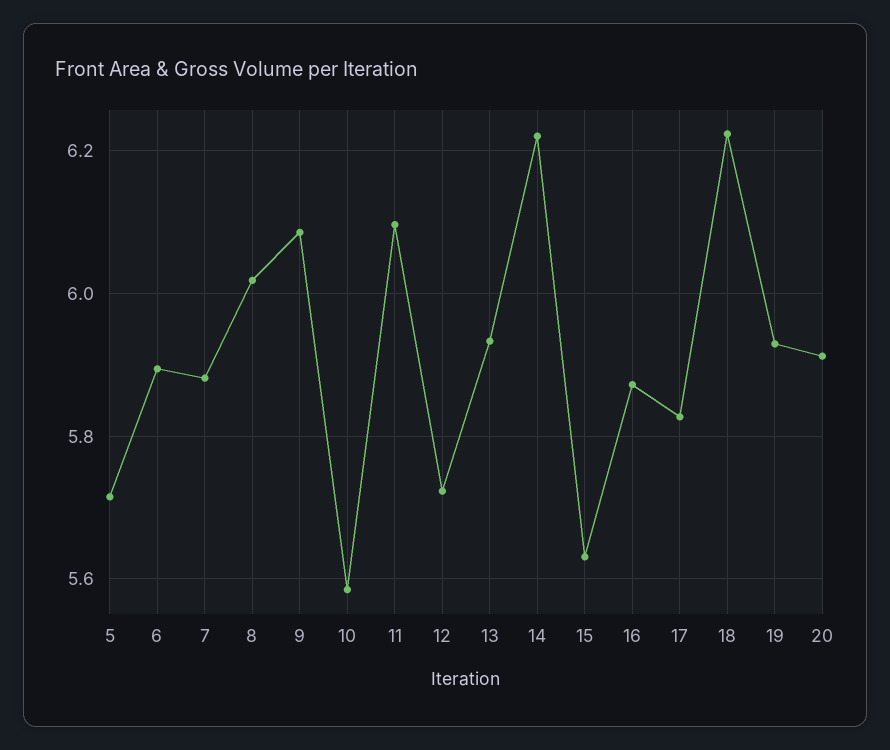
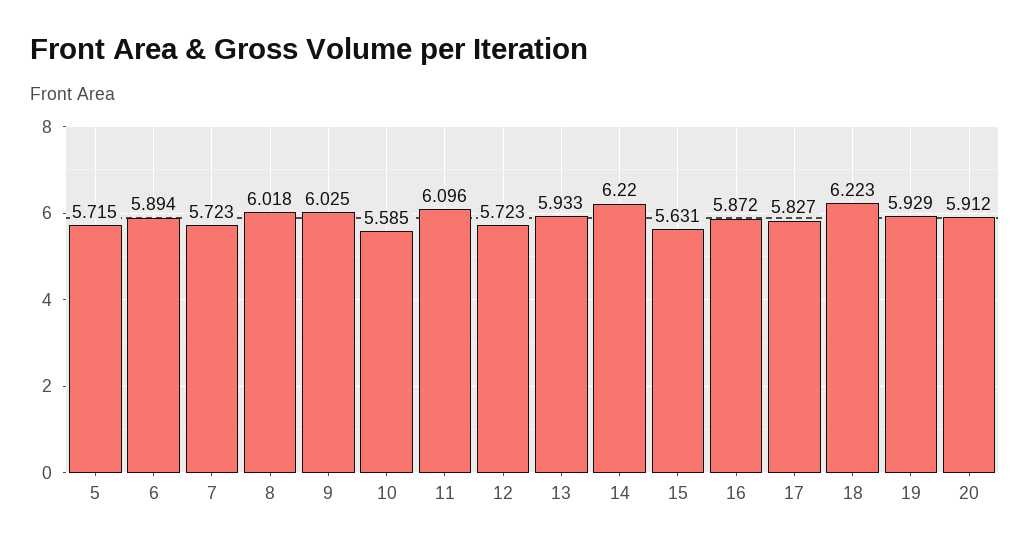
  {
    "5": 5.715,
    "6": 5.894,
-   "7": 5.88,
+   "7": 5.723,
    "8": 6.018,
-   "9": 6.08,
+   "9": 6.025,
    "10": 5.585,
    "11": 6.096,
    "12": 5.723,
    "13": 5.933,
    "14": 6.22,
    "15": 5.631,
    "16": 5.872,
    "17": 5.827,
    "18": 6.223,
    "19": 5.929,
    "20": 5.912
  }

